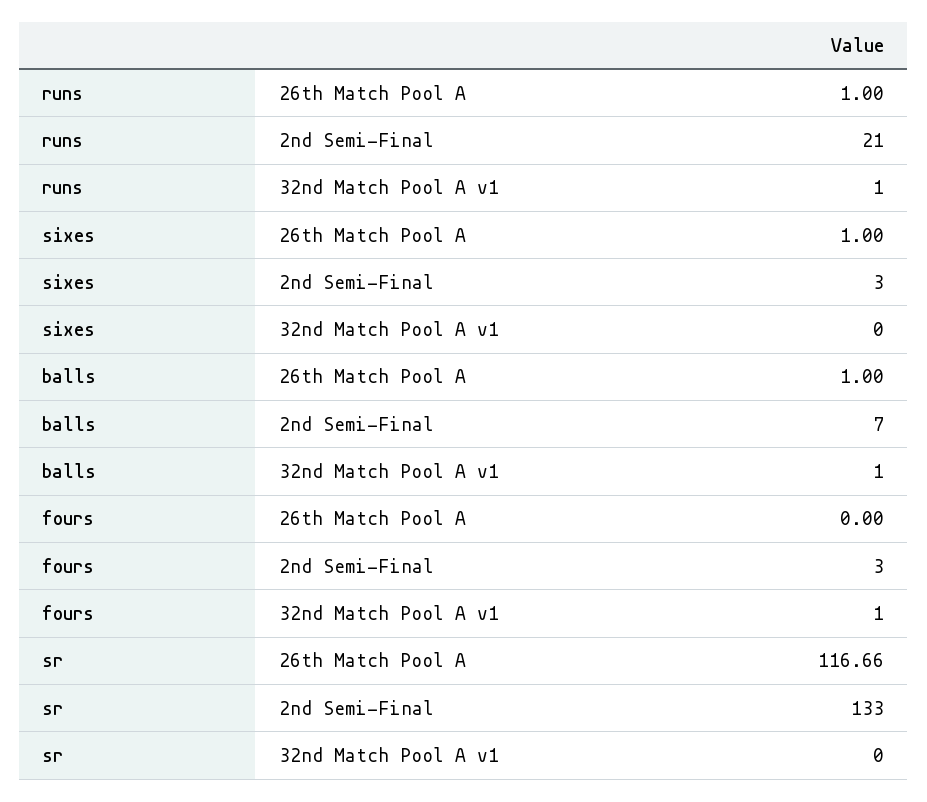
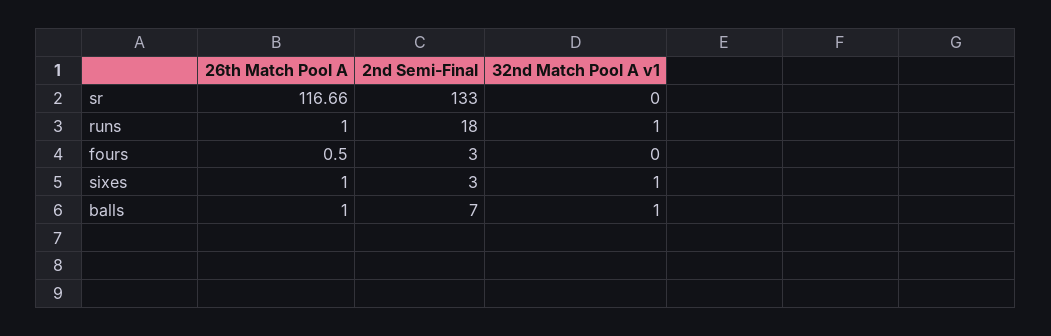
  {
    "runs": {
      "26th Match Pool A": 1,
-     "2nd Semi-Final": 21,
+     "2nd Semi-Final": 18,
      "32nd Match Pool A v1": 1
    },
    "sixes": {
      "26th Match Pool A": 1,
      "2nd Semi-Final": 3,
-     "32nd Match Pool A v1": 0
+     "32nd Match Pool A v1": 1
    },
    "balls": {
      "26th Match Pool A": 1,
      "2nd Semi-Final": 7,
      "32nd Match Pool A v1": 1
    },
    "fours": {
-     "26th Match Pool A": 0,
+     "26th Match Pool A": 0.5,
      "2nd Semi-Final": 3,
-     "32nd Match Pool A v1": 1
+     "32nd Match Pool A v1": 0
    },
    "sr": {
      "26th Match Pool A": 116.66,
      "2nd Semi-Final": 133,
      "32nd Match Pool A v1": 0
    }
  }

